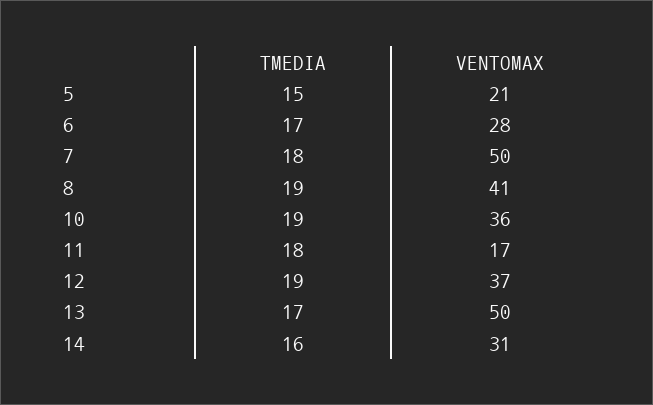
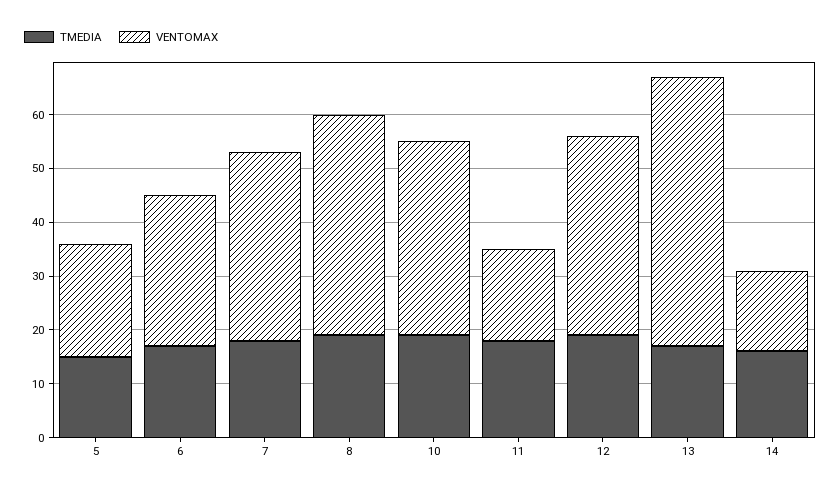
  {
    "TMEDIA": {
      "5": 15,
      "6": 17,
      "7": 18,
      "8": 19,
      "10": 19,
      "11": 18,
      "12": 19,
      "13": 17,
      "14": 16
    },
    "VENTOMAX": {
      "5": 21,
      "6": 28,
-     "7": 50,
+     "7": 35,
      "8": 41,
      "10": 36,
      "11": 17,
      "12": 37,
      "13": 50,
-     "14": 31
+     "14": 15
    }
  }

